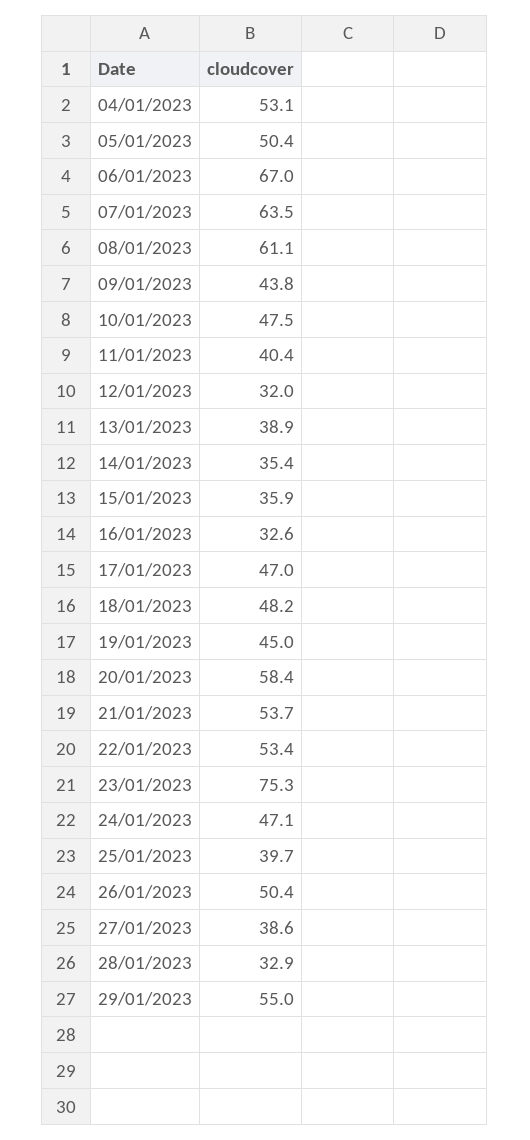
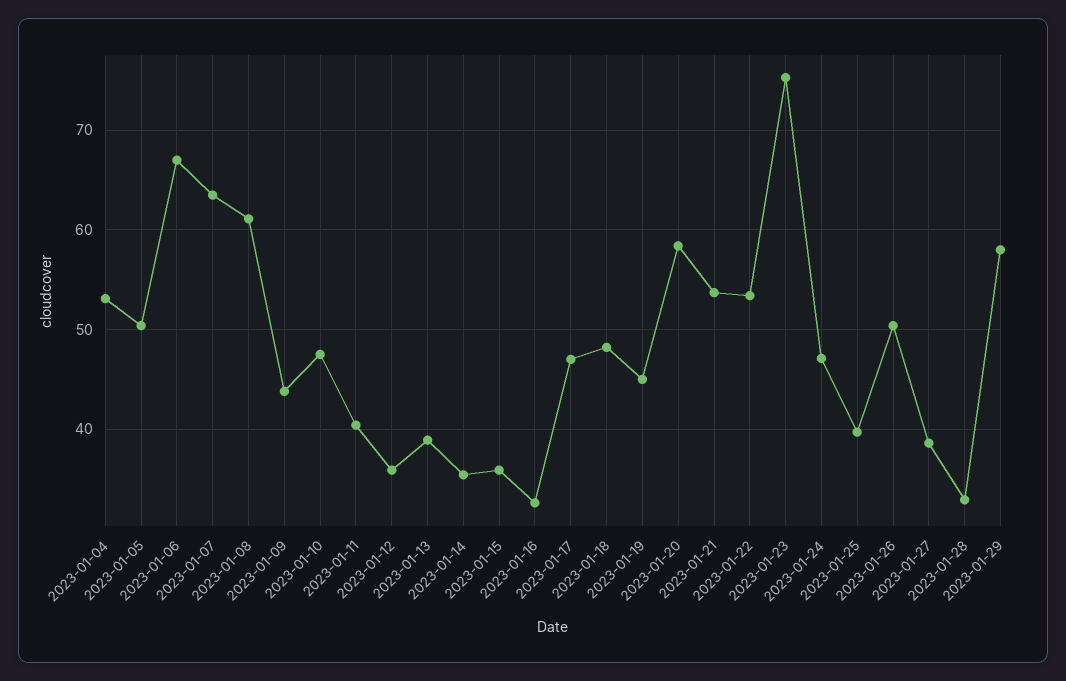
  {
    "04/01/2023": 53.1,
    "05/01/2023": 50.4,
    "06/01/2023": 67,
    "07/01/2023": 63.5,
    "08/01/2023": 61.1,
    "09/01/2023": 43.8,
    "10/01/2023": 47.5,
    "11/01/2023": 40.4,
-   "12/01/2023": 32,
+   "12/01/2023": 36,
    "13/01/2023": 38.9,
    "14/01/2023": 35.4,
    "15/01/2023": 35.9,
    "16/01/2023": 32.6,
    "17/01/2023": 47,
    "18/01/2023": 48.2,
    "19/01/2023": 45,
    "20/01/2023": 58.4,
    "21/01/2023": 53.7,
    "22/01/2023": 53.4,
    "23/01/2023": 75.3,
    "24/01/2023": 47.1,
    "25/01/2023": 39.7,
    "26/01/2023": 50.4,
    "27/01/2023": 38.6,
    "28/01/2023": 32.9,
-   "29/01/2023": 55
+   "29/01/2023": 58
  }

